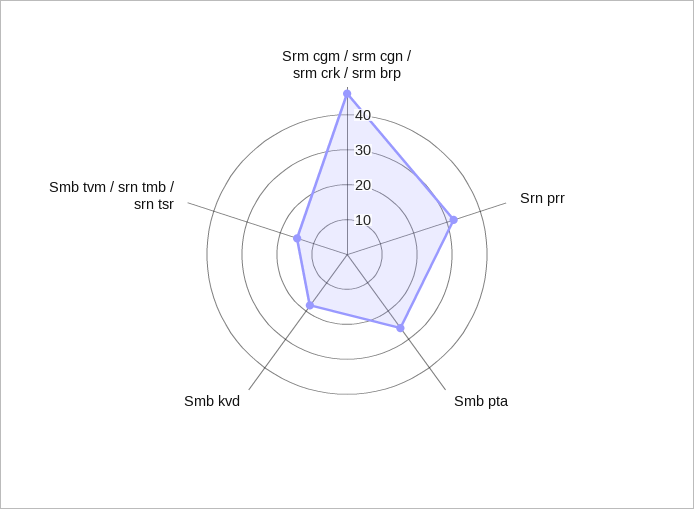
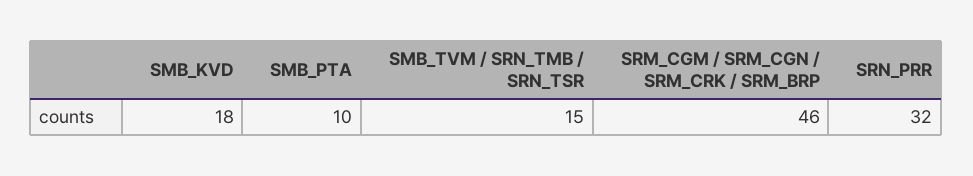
  {
    "Srm cgm / srm cgn / srm crk / srm brp": 46,
    "Srn prr": 32,
-   "Smb pta": 25,
+   "Smb pta": 10,
    "Smb kvd": 18,
    "Smb tvm / srn tmb / srn tsr": 15
  }

